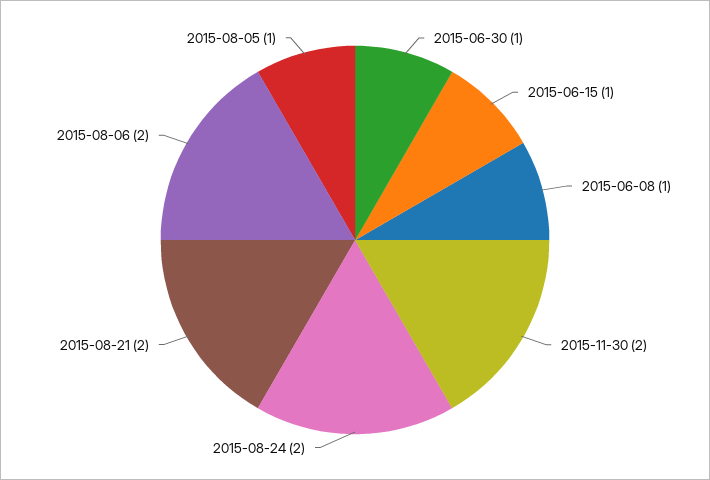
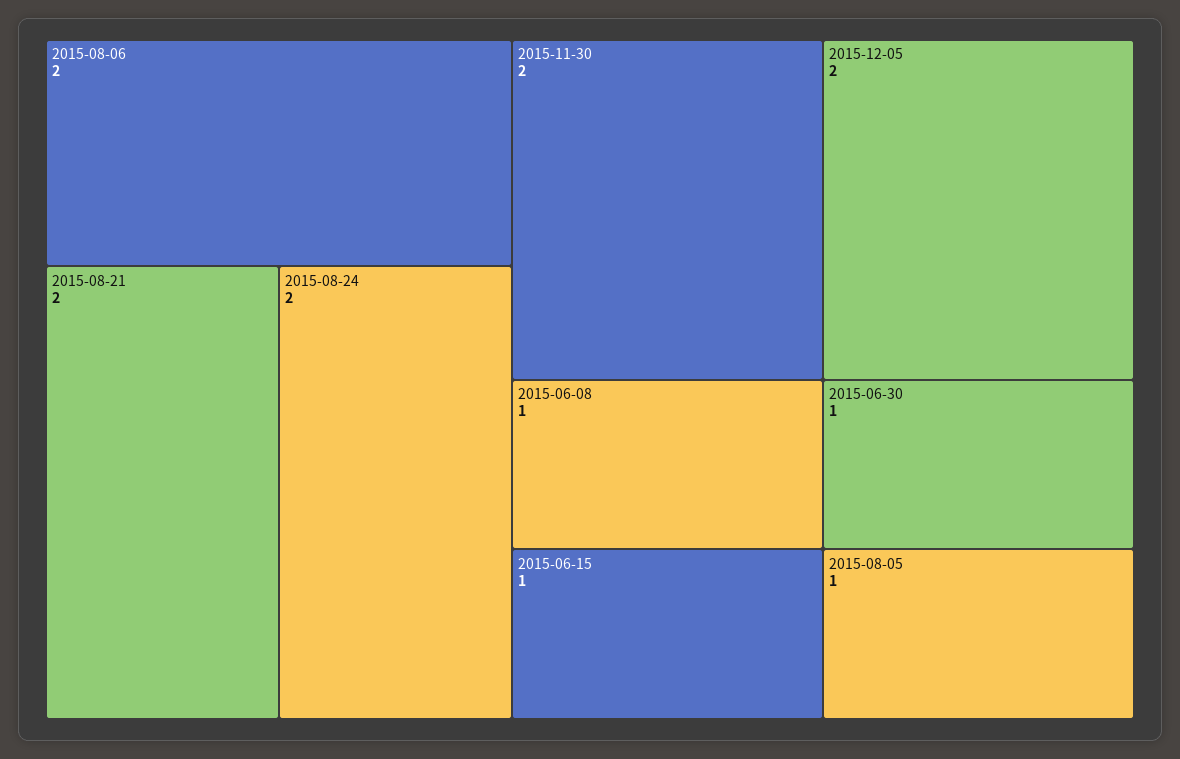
  {
    "2015-06-30": 1,
    "2015-06-15": 1,
    "2015-06-08": 1,
    "2015-11-30": 2,
    "2015-08-24": 2,
    "2015-08-21": 2,
    "2015-08-06": 2,
-   "2015-08-05": 1
+   "2015-08-05": 1,
+   "2015-12-05": 2
  }

